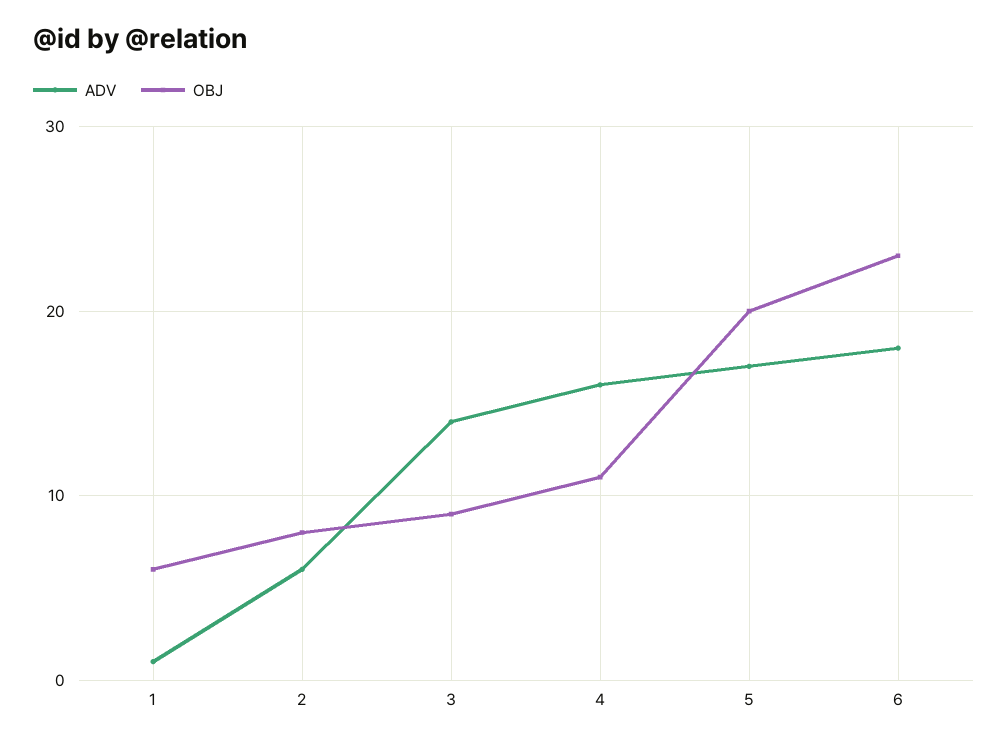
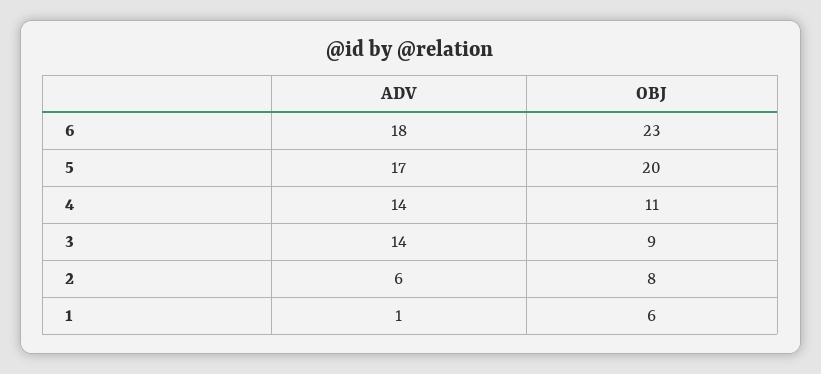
  {
    "ADV": {
      "1": 1,
      "2": 6,
      "3": 14,
-     "4": 16,
+     "4": 14,
      "5": 17,
      "6": 18
    },
    "OBJ": {
      "1": 6,
      "2": 8,
      "3": 9,
      "4": 11,
      "5": 20,
      "6": 23
    }
  }

